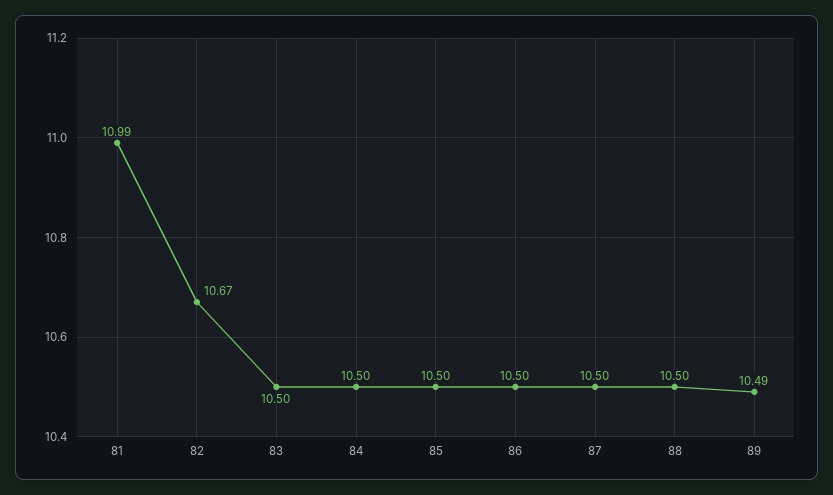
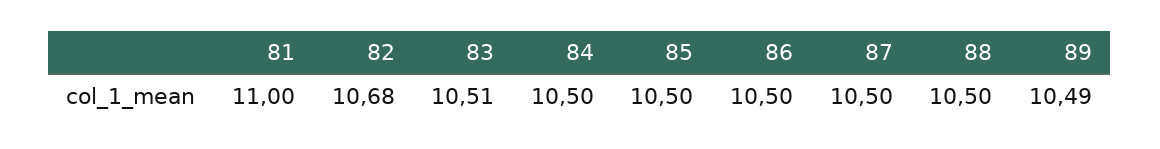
  {
-   "81": 10.99,
+   "81": 11,
-   "82": 10.67,
+   "82": 10.68,
-   "83": 10.5,
+   "83": 10.51,
    "84": 10.5,
    "85": 10.5,
    "86": 10.5,
    "87": 10.5,
    "88": 10.5,
    "89": 10.49
  }

